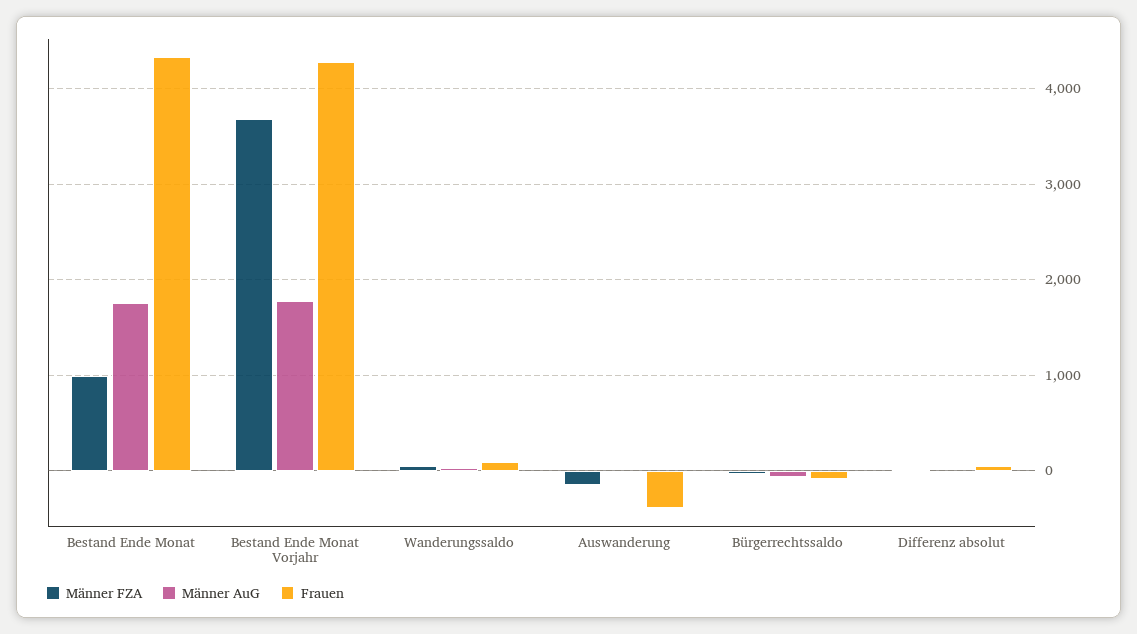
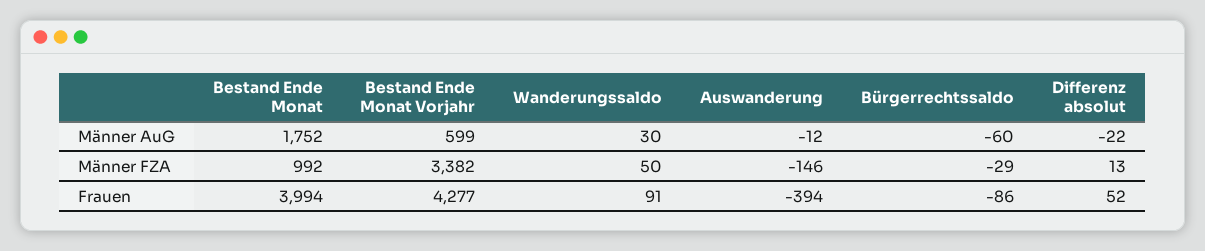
  {
    "Männer FZA": {
      "Bestand Ende Monat": 992,
-     "Bestand Ende Monat Vorjahr": 3700,
+     "Bestand Ende Monat Vorjahr": 3382,
      "Wanderungssaldo": 50,
      "Auswanderung": -146,
      "Bürgerrechtssaldo": -29,
      "Differenz absolut": 13
    },
    "Männer AuG": {
      "Bestand Ende Monat": 1752,
-     "Bestand Ende Monat Vorjahr": 1800,
+     "Bestand Ende Monat Vorjahr": 599,
      "Wanderungssaldo": 30,
      "Auswanderung": -12,
      "Bürgerrechtssaldo": -60,
      "Differenz absolut": -22
    },
    "Frauen": {
-     "Bestand Ende Monat": 4300,
+     "Bestand Ende Monat": 3994,
      "Bestand Ende Monat Vorjahr": 4277,
      "Wanderungssaldo": 91,
      "Auswanderung": -394,
      "Bürgerrechtssaldo": -86,
      "Differenz absolut": 52
    }
  }

